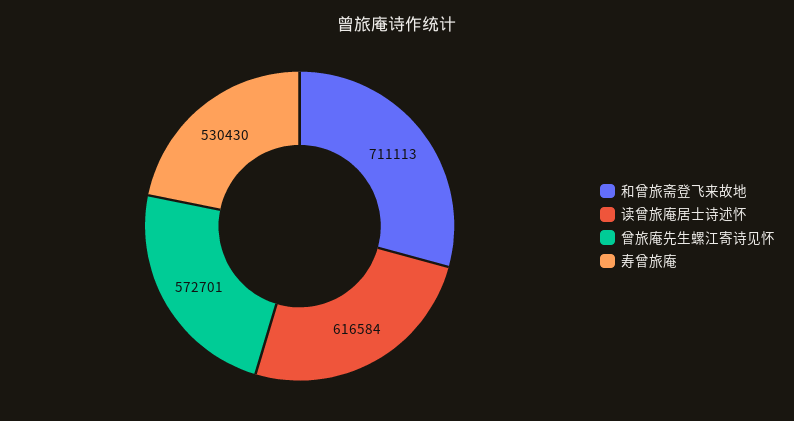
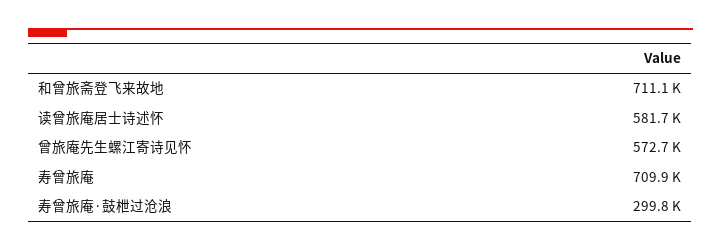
  {
    "和曾旅斋登飞来故地": 711113,
-   "读曾旅庵居士诗述怀": 616584,
+   "读曾旅庵居士诗述怀": 581700,
    "曾旅庵先生螺江寄诗见怀": 572701,
-   "寿曾旅庵": 530430
+   "寿曾旅庵": 709900,
+   "寿曾旅庵·鼓枻过沧浪": 299800
  }

